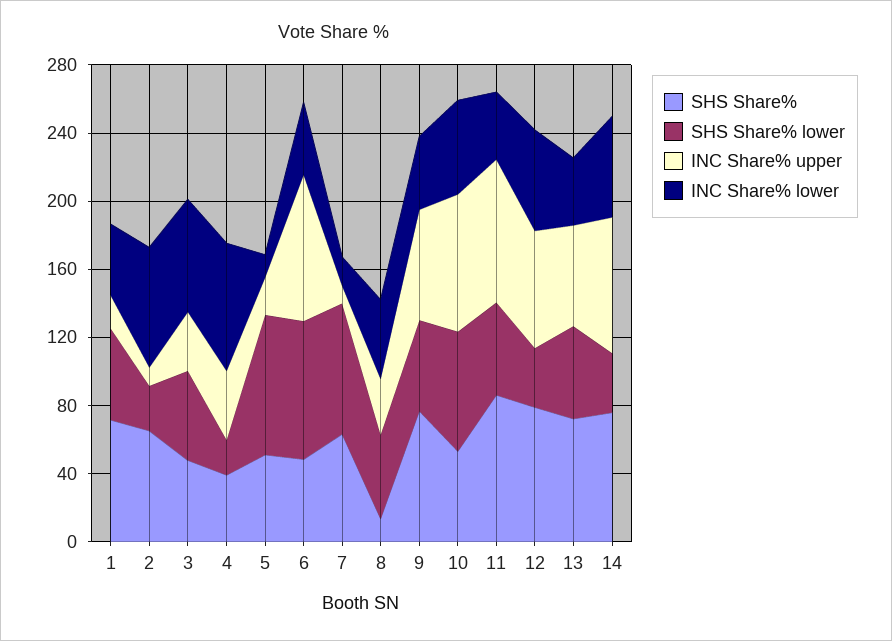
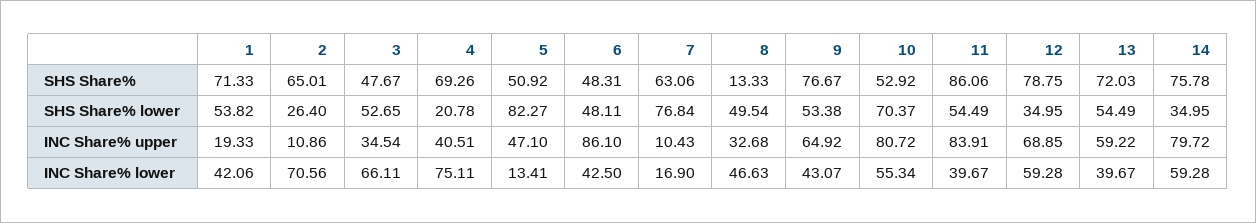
  {
    "SHS Share%": {
      "1": 71.33,
      "2": 65.01,
      "3": 47.67,
-     "4": 40,
+     "4": 69.26,
      "5": 50.92,
      "6": 48.31,
      "7": 63.06,
      "8": 13.33,
      "9": 76.67,
      "10": 52.92,
      "11": 86.06,
      "12": 78.75,
      "13": 72.03,
      "14": 75.78
    },
    "SHS Share% lower": {
      "1": 53.82,
      "2": 26.4,
      "3": 52.65,
      "4": 20.78,
      "5": 82.27,
-     "6": 80,
+     "6": 48.11,
      "7": 76.84,
      "8": 49.54,
      "9": 53.38,
      "10": 70.37,
      "11": 54.49,
      "12": 34.95,
      "13": 54.49,
      "14": 34.95
    },
    "INC Share% upper": {
      "1": 19.33,
      "2": 10.86,
      "3": 34.54,
      "4": 40.51,
-     "5": 20,
+     "5": 47.1,
      "6": 86.1,
      "7": 10.43,
      "8": 32.68,
      "9": 64.92,
      "10": 80.72,
      "11": 83.91,
      "12": 68.85,
      "13": 59.22,
      "14": 79.72
    },
    "INC Share% lower": {
      "1": 42.06,
      "2": 70.56,
      "3": 66.11,
      "4": 75.11,
      "5": 13.41,
      "6": 42.5,
      "7": 16.9,
      "8": 46.63,
      "9": 43.07,
      "10": 55.34,
      "11": 39.67,
      "12": 59.28,
      "13": 39.67,
      "14": 59.28
    }
  }

